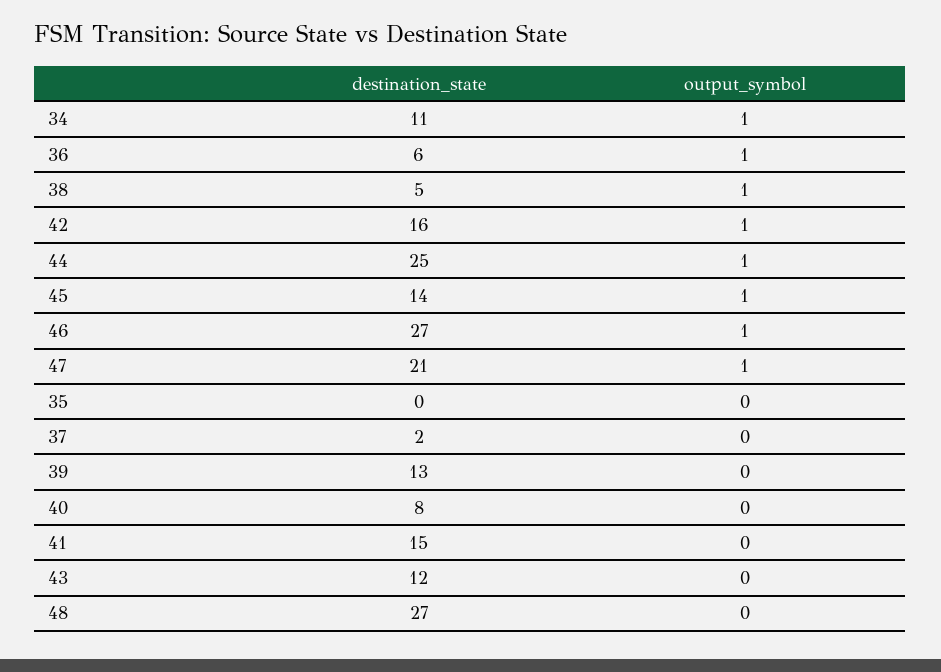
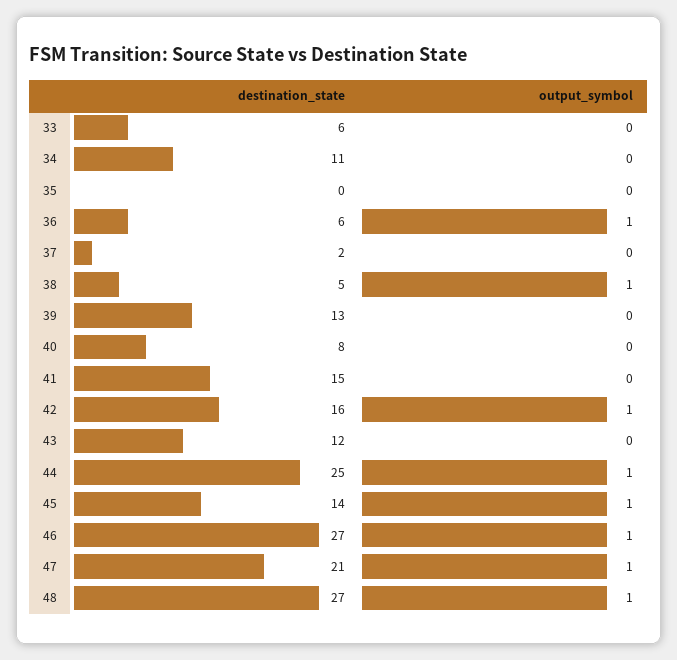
  {
    "destination_state": {
      "34": 11,
      "36": 6,
      "38": 5,
      "42": 16,
      "44": 25,
      "45": 14,
      "46": 27,
      "47": 21,
      "35": 0,
      "37": 2,
      "39": 13,
      "40": 8,
      "41": 15,
      "43": 12,
-     "48": 27
+     "48": 27,
+     "33": 6
    },
    "output_symbol": {
-     "34": 1,
+     "34": 0,
      "36": 1,
      "38": 1,
      "42": 1,
      "44": 1,
      "45": 1,
      "46": 1,
      "47": 1,
      "35": 0,
      "37": 0,
      "39": 0,
      "40": 0,
      "41": 0,
      "43": 0,
-     "48": 0
+     "48": 1,
+     "33": 0
    }
  }

